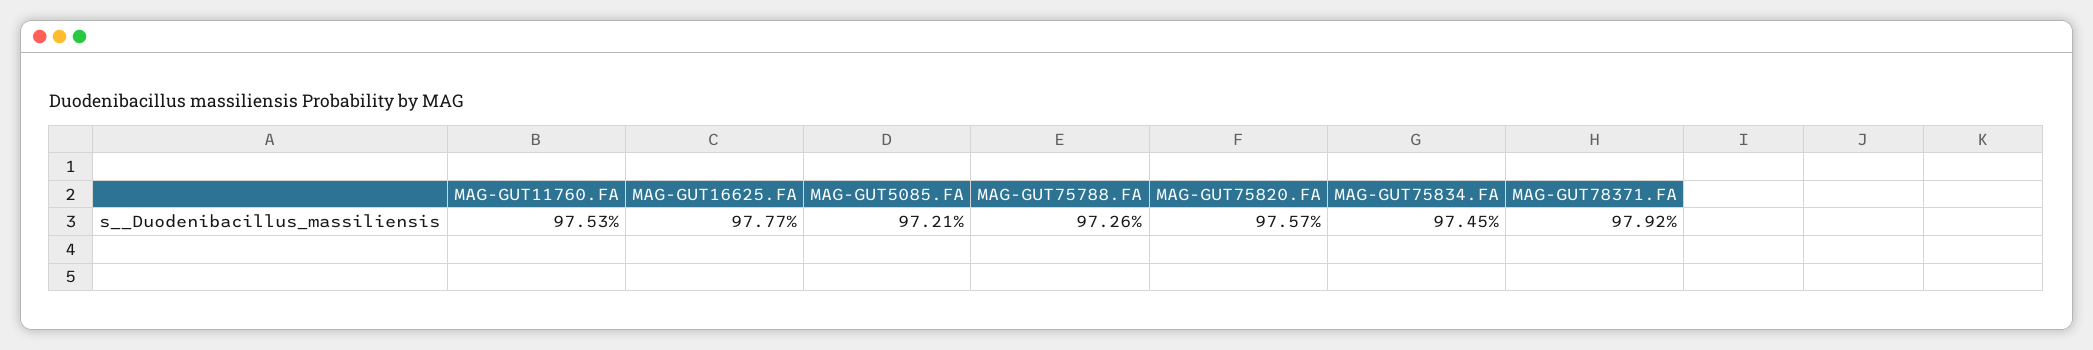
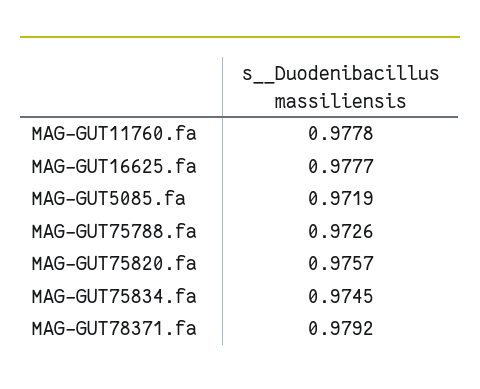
  {
-   "MAG-GUT11760.FA": 0.9753,
+   "MAG-GUT11760.FA": 0.9778,
    "MAG-GUT16625.FA": 0.9777,
-   "MAG-GUT5085.FA": 0.9721,
+   "MAG-GUT5085.FA": 0.9719,
    "MAG-GUT75788.FA": 0.9726,
    "MAG-GUT75820.FA": 0.9757,
    "MAG-GUT75834.FA": 0.9745,
    "MAG-GUT78371.FA": 0.9792
  }

